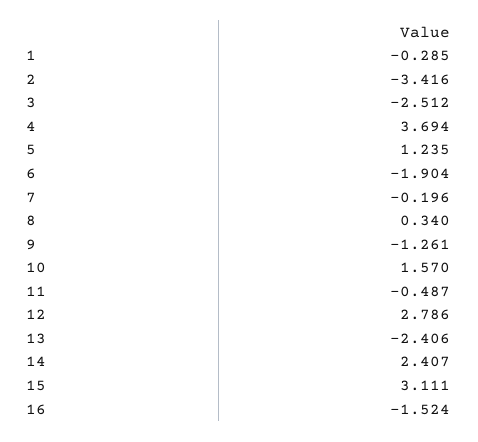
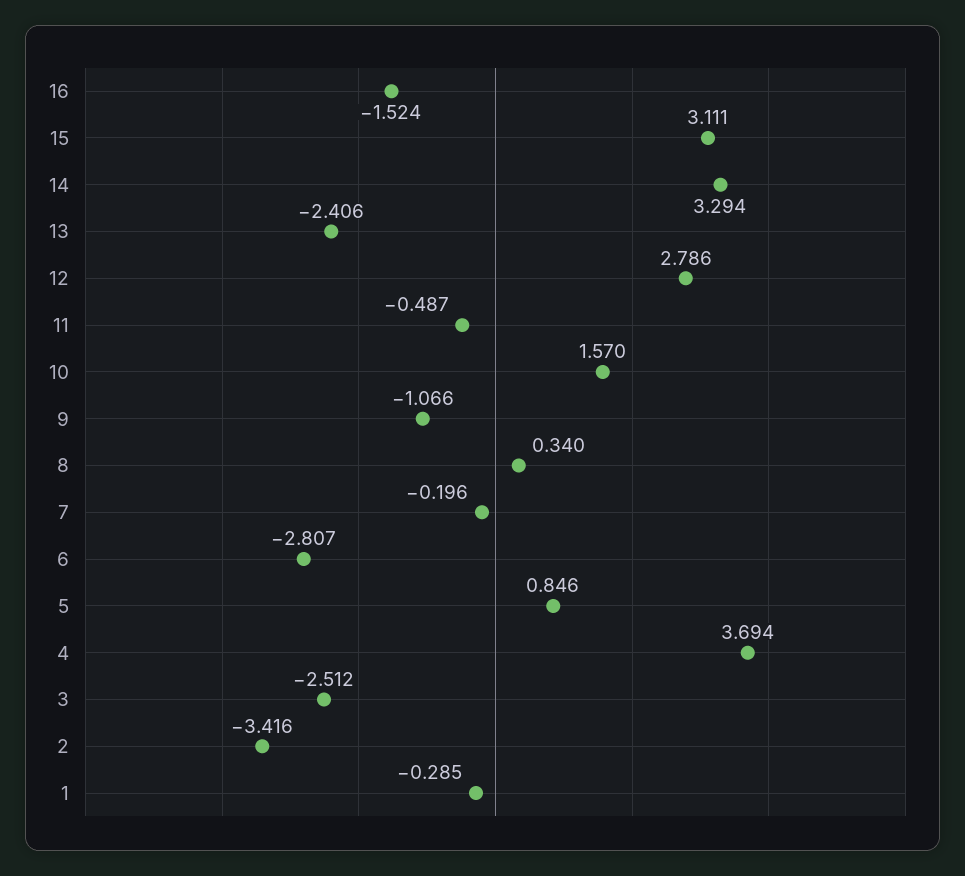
  {
    "1": -0.285,
    "2": -3.416,
    "3": -2.512,
    "4": 3.694,
-   "5": 1.235,
+   "5": 0.846,
-   "6": -1.904,
+   "6": -2.807,
    "7": -0.196,
    "8": 0.34,
-   "9": -1.261,
+   "9": -1.066,
    "10": 1.57,
    "11": -0.487,
    "12": 2.786,
    "13": -2.406,
-   "14": 2.407,
+   "14": 3.294,
    "15": 3.111,
    "16": -1.524
  }

